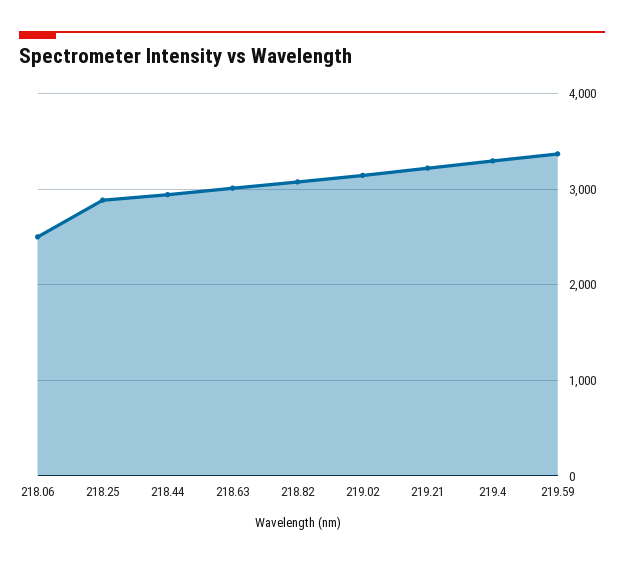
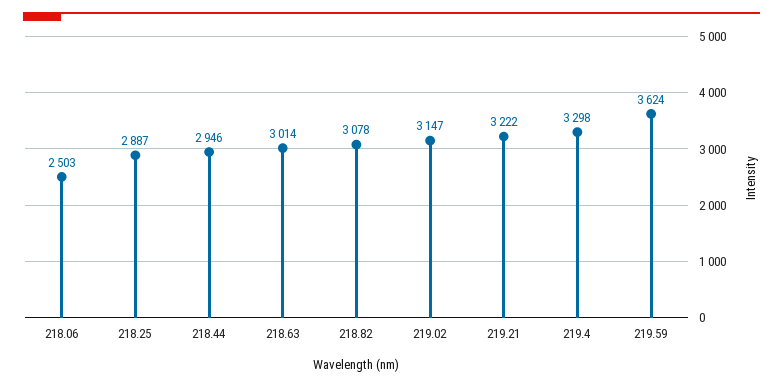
  {
    "218.06": 2503,
    "218.25": 2887,
    "218.44": 2946,
    "218.63": 3014,
    "218.82": 3078,
    "219.02": 3147,
    "219.21": 3222,
    "219.4": 3298,
-   "219.59": 3400
+   "219.59": 3624
  }

